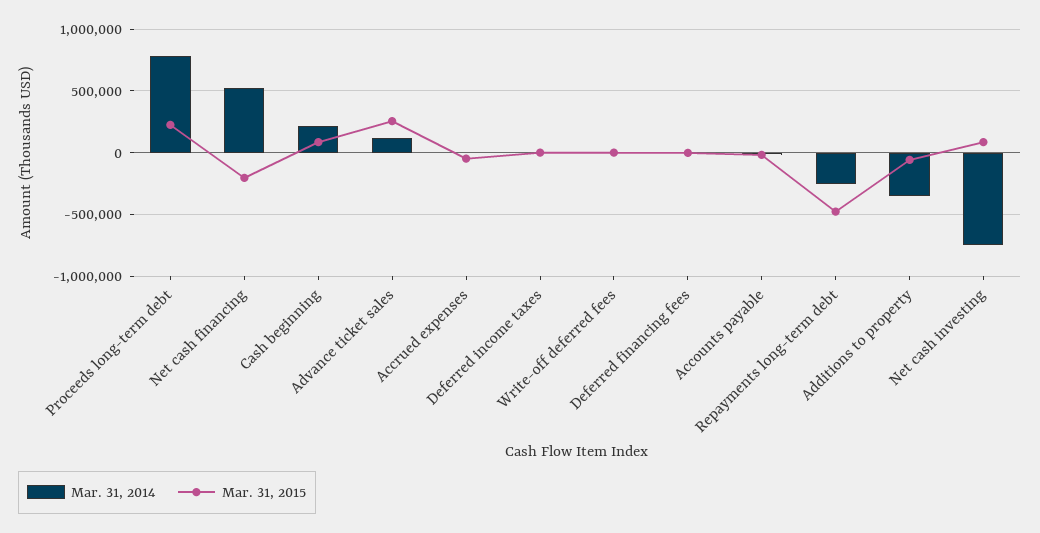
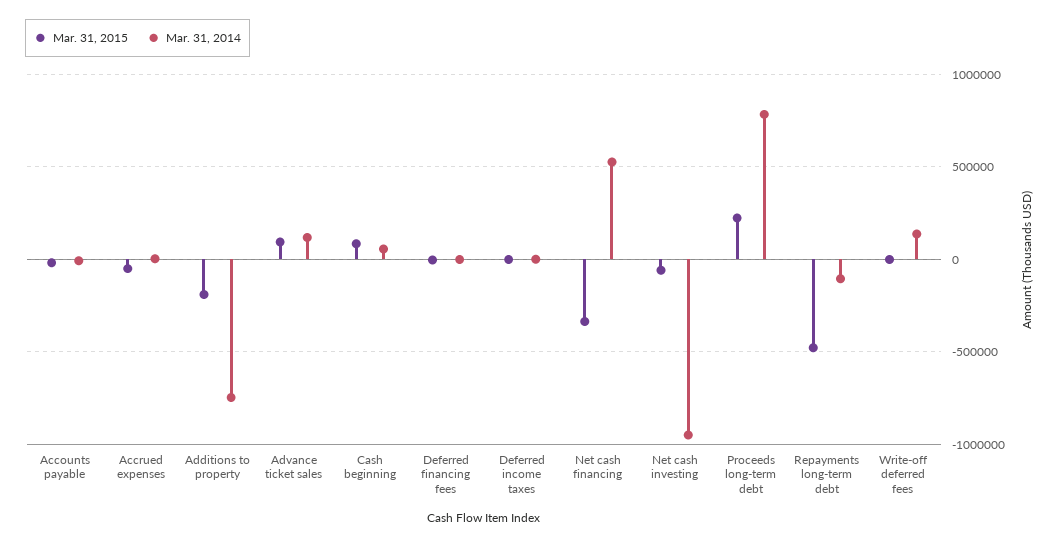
  {
    "Mar. 31, 2014": {
      "Proceeds long-term debt": 800000,
      "Net cash financing": 550000,
-     "Cash beginning": 200000,
+     "Cash beginning": 50000,
      "Advance ticket sales": 100000,
      "Accrued expenses": 0,
      "Deferred income taxes": 0,
-     "Write-off deferred fees": 0,
+     "Write-off deferred fees": 150000,
      "Deferred financing fees": 0,
      "Accounts payable": 0,
-     "Repayments long-term debt": -250000,
+     "Repayments long-term debt": -100000,
-     "Additions to property": -350000,
+     "Additions to property": -750000,
-     "Net cash investing": -750000
+     "Net cash investing": -950000
    },
    "Mar. 31, 2015": {
      "Proceeds long-term debt": 200000,
-     "Net cash financing": -200000,
+     "Net cash financing": -350000,
      "Cash beginning": 100000,
-     "Advance ticket sales": 250000,
+     "Advance ticket sales": 100000,
      "Accrued expenses": -50000,
      "Deferred income taxes": 0,
      "Write-off deferred fees": 0,
      "Deferred financing fees": 0,
      "Accounts payable": 0,
      "Repayments long-term debt": -500000,
-     "Additions to property": -50000,
+     "Additions to property": -200000,
-     "Net cash investing": 100000
+     "Net cash investing": -50000
    }
  }

